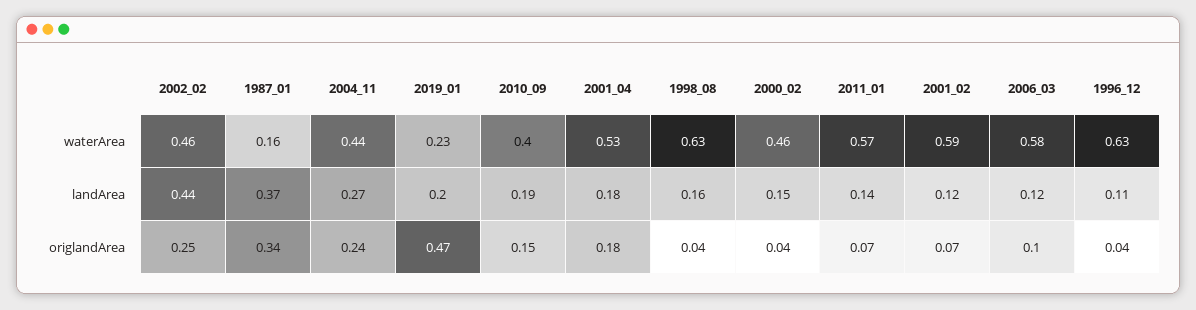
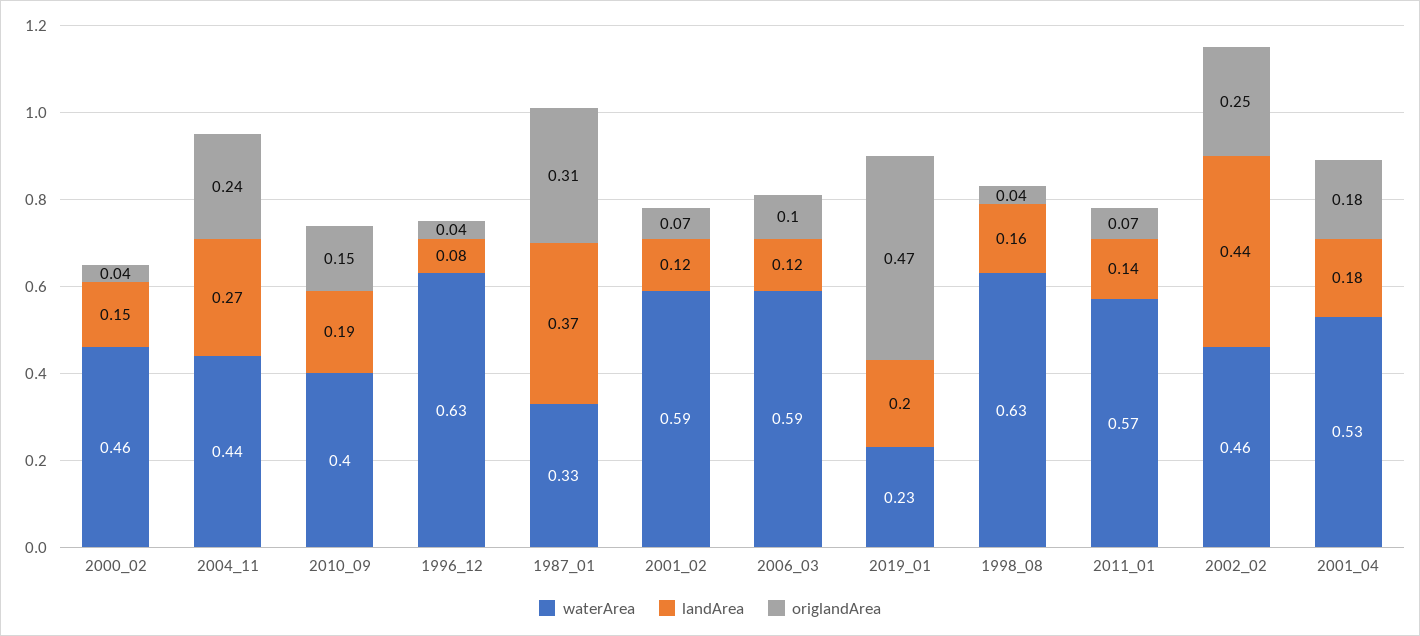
  {
    "waterArea": {
      "2002_02": 0.46,
-     "1987_01": 0.16,
+     "1987_01": 0.33,
      "2004_11": 0.44,
      "2019_01": 0.23,
      "2010_09": 0.4,
      "2001_04": 0.53,
      "1998_08": 0.63,
      "2000_02": 0.46,
      "2011_01": 0.57,
      "2001_02": 0.59,
-     "2006_03": 0.58,
+     "2006_03": 0.59,
      "1996_12": 0.63
    },
    "landArea": {
      "2002_02": 0.44,
      "1987_01": 0.37,
      "2004_11": 0.27,
      "2019_01": 0.2,
      "2010_09": 0.19,
      "2001_04": 0.18,
      "1998_08": 0.16,
      "2000_02": 0.15,
      "2011_01": 0.14,
      "2001_02": 0.12,
      "2006_03": 0.12,
-     "1996_12": 0.11
+     "1996_12": 0.08
    },
    "origlandArea": {
      "2002_02": 0.25,
-     "1987_01": 0.34,
+     "1987_01": 0.31,
      "2004_11": 0.24,
      "2019_01": 0.47,
      "2010_09": 0.15,
      "2001_04": 0.18,
      "1998_08": 0.04,
      "2000_02": 0.04,
      "2011_01": 0.07,
      "2001_02": 0.07,
      "2006_03": 0.1,
      "1996_12": 0.04
    }
  }

